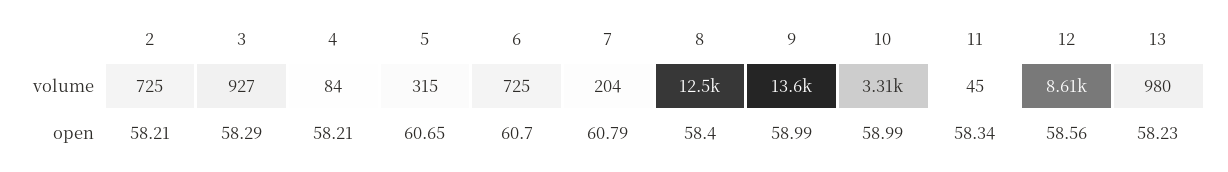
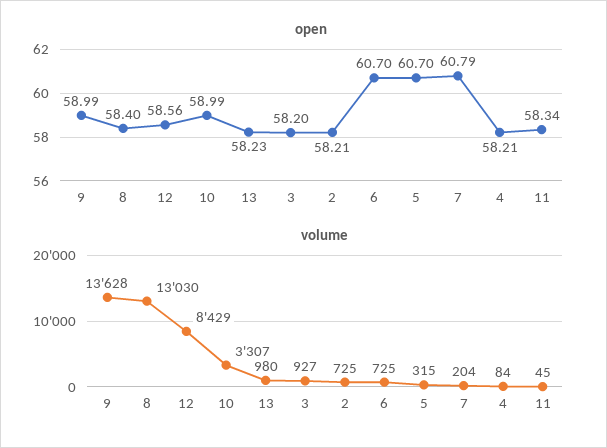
  {
    "volume": {
      "2": 725,
      "3": 927,
      "4": 84,
      "5": 315,
      "6": 725,
      "7": 204,
-     "8": 12500,
+     "8": 13030,
      "9": 13628,
      "10": 3307,
      "11": 45,
-     "12": 8610,
+     "12": 8429,
      "13": 980
    },
    "open": {
      "2": 58.21,
-     "3": 58.29,
+     "3": 58.2,
      "4": 58.21,
-     "5": 60.65,
+     "5": 60.7,
      "6": 60.7,
      "7": 60.79,
      "8": 58.4,
      "9": 58.99,
      "10": 58.99,
      "11": 58.34,
      "12": 58.56,
      "13": 58.23
    }
  }

